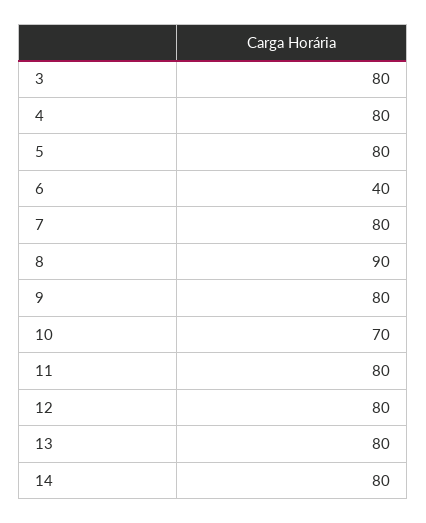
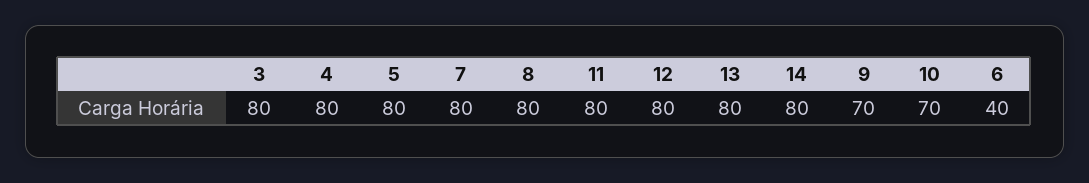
  {
    "3": 80,
    "4": 80,
    "5": 80,
    "6": 40,
    "7": 80,
-   "8": 90,
+   "8": 80,
-   "9": 80,
+   "9": 70,
    "10": 70,
    "11": 80,
    "12": 80,
    "13": 80,
    "14": 80
  }

